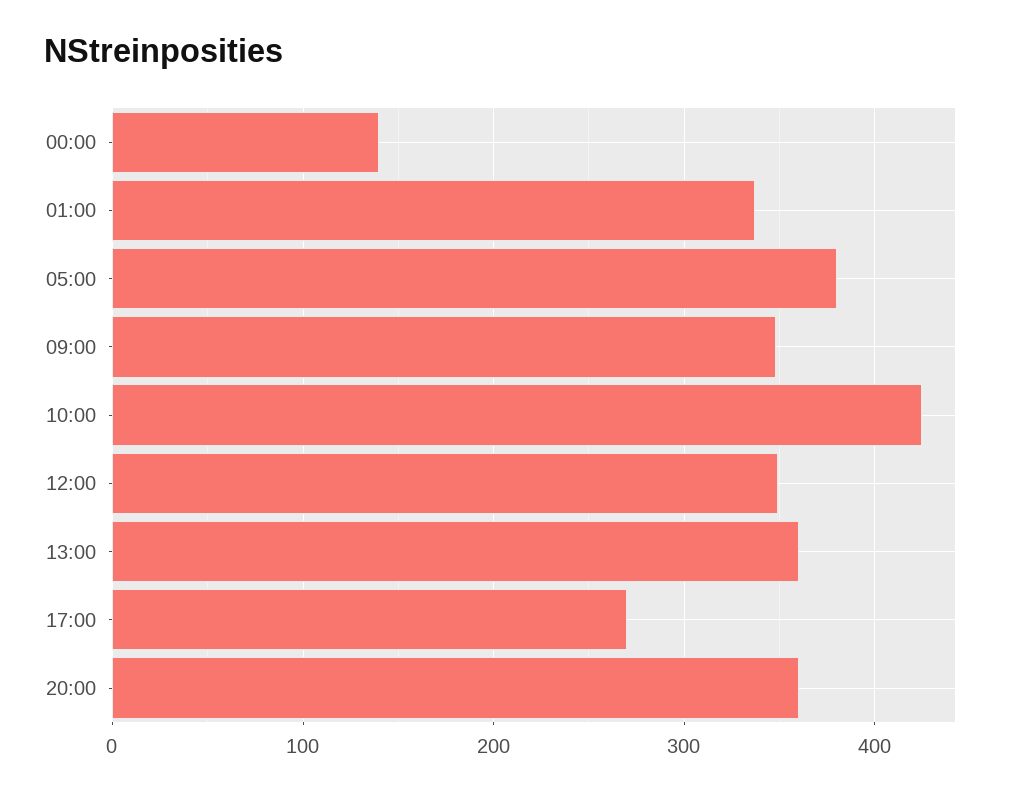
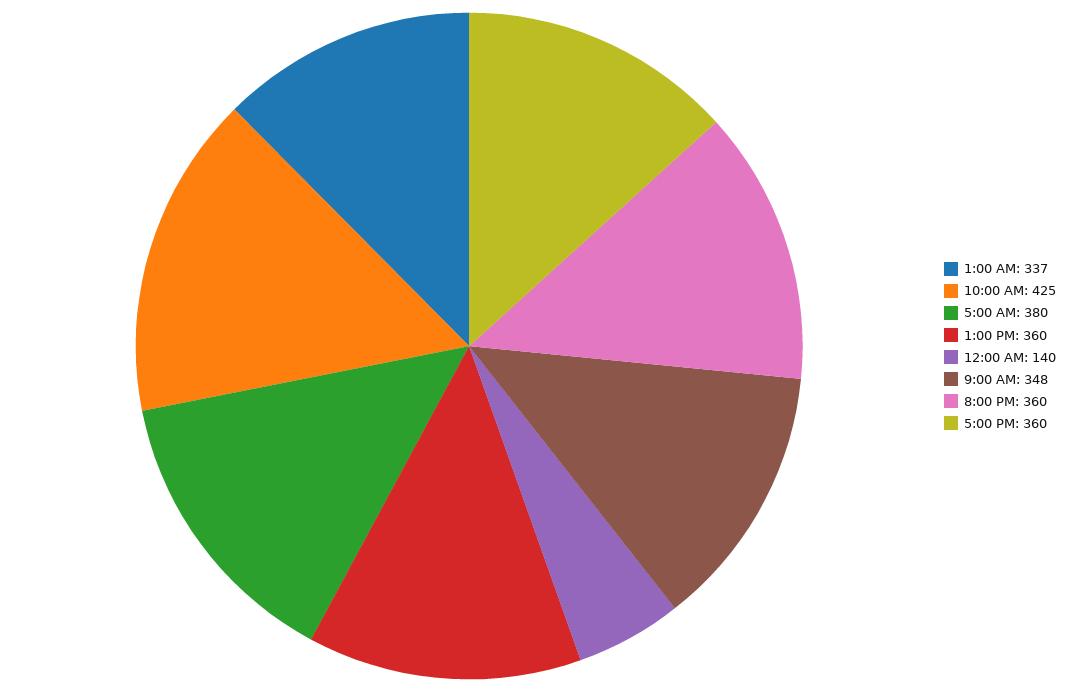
  {
    "00:00": 140,
    "01:00": 337,
    "05:00": 380,
    "09:00": 348,
    "10:00": 425,
-   "12:00": 350,
    "13:00": 360,
-   "17:00": 270,
+   "17:00": 360,
    "20:00": 360
  }

